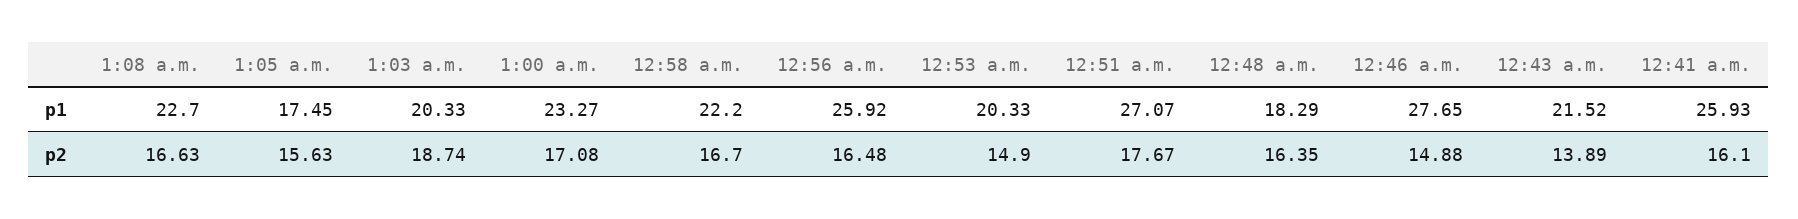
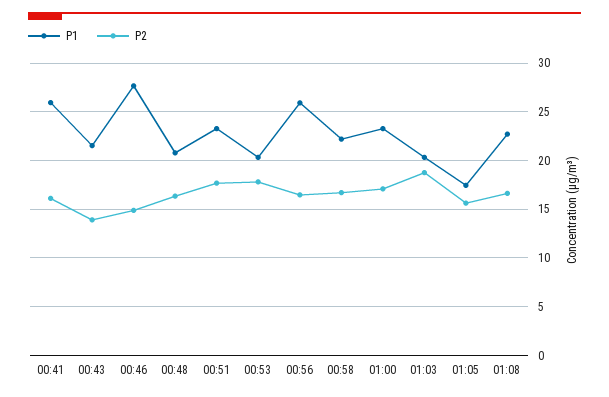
  {
    "p1": {
      "1:08 a.m.": 22.7,
      "1:05 a.m.": 17.45,
      "1:03 a.m.": 20.33,
      "1:00 a.m.": 23.27,
      "12:58 a.m.": 22.2,
      "12:56 a.m.": 25.92,
      "12:53 a.m.": 20.33,
-     "12:51 a.m.": 27.07,
+     "12:51 a.m.": 23,
-     "12:48 a.m.": 18.29,
+     "12:48 a.m.": 21,
      "12:46 a.m.": 27.65,
      "12:43 a.m.": 21.52,
      "12:41 a.m.": 25.93
    },
    "p2": {
      "1:08 a.m.": 16.63,
      "1:05 a.m.": 15.63,
      "1:03 a.m.": 18.74,
      "1:00 a.m.": 17.08,
      "12:58 a.m.": 16.7,
      "12:56 a.m.": 16.48,
-     "12:53 a.m.": 14.9,
+     "12:53 a.m.": 18,
      "12:51 a.m.": 17.67,
      "12:48 a.m.": 16.35,
      "12:46 a.m.": 14.88,
      "12:43 a.m.": 13.89,
      "12:41 a.m.": 16.1
    }
  }

